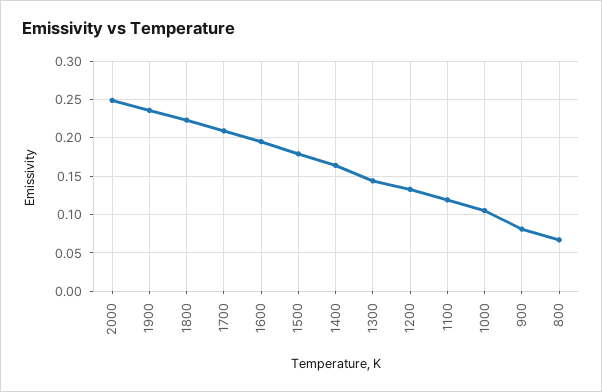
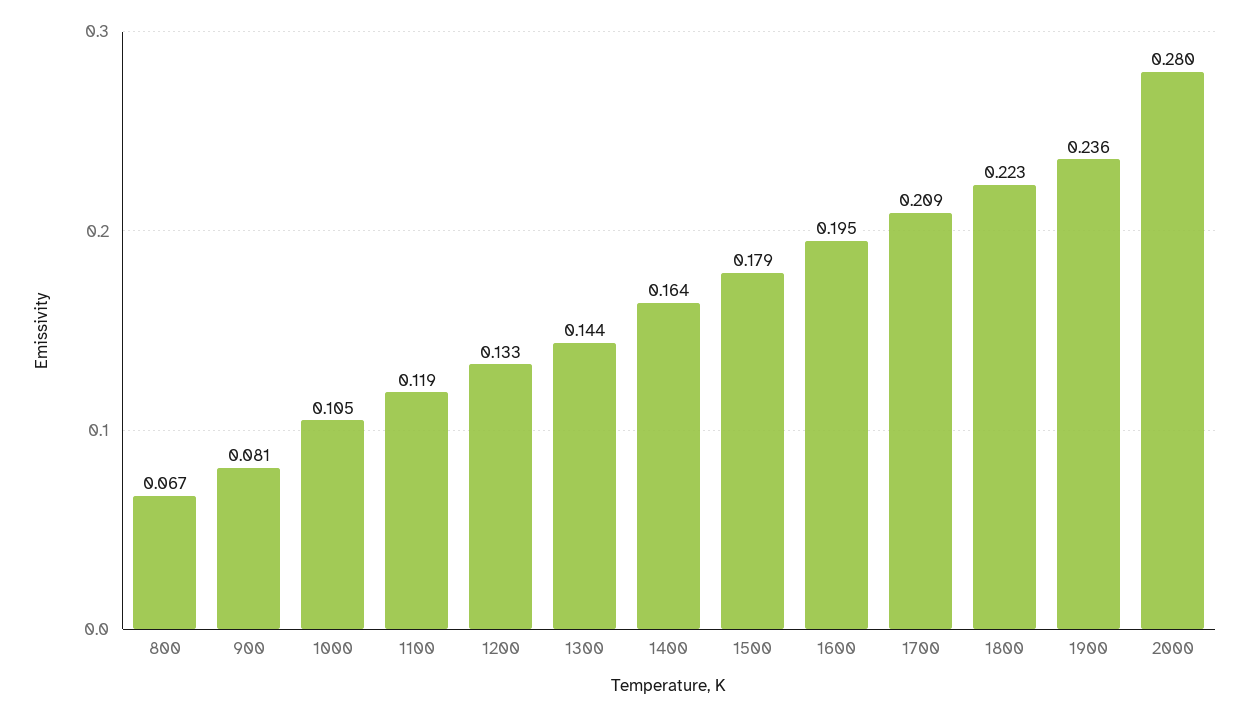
  {
-   "2000": 0.25,
+   "2000": 0.28,
    "1900": 0.236,
    "1800": 0.223,
    "1700": 0.209,
    "1600": 0.195,
    "1500": 0.179,
    "1400": 0.164,
    "1300": 0.144,
    "1200": 0.133,
    "1100": 0.119,
    "1000": 0.105,
    "900": 0.081,
    "800": 0.067
  }

